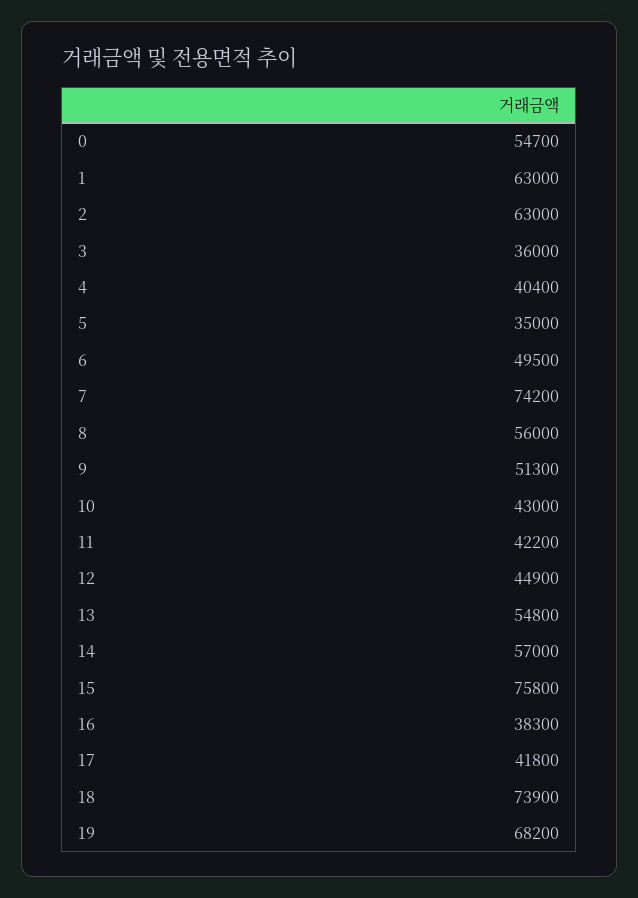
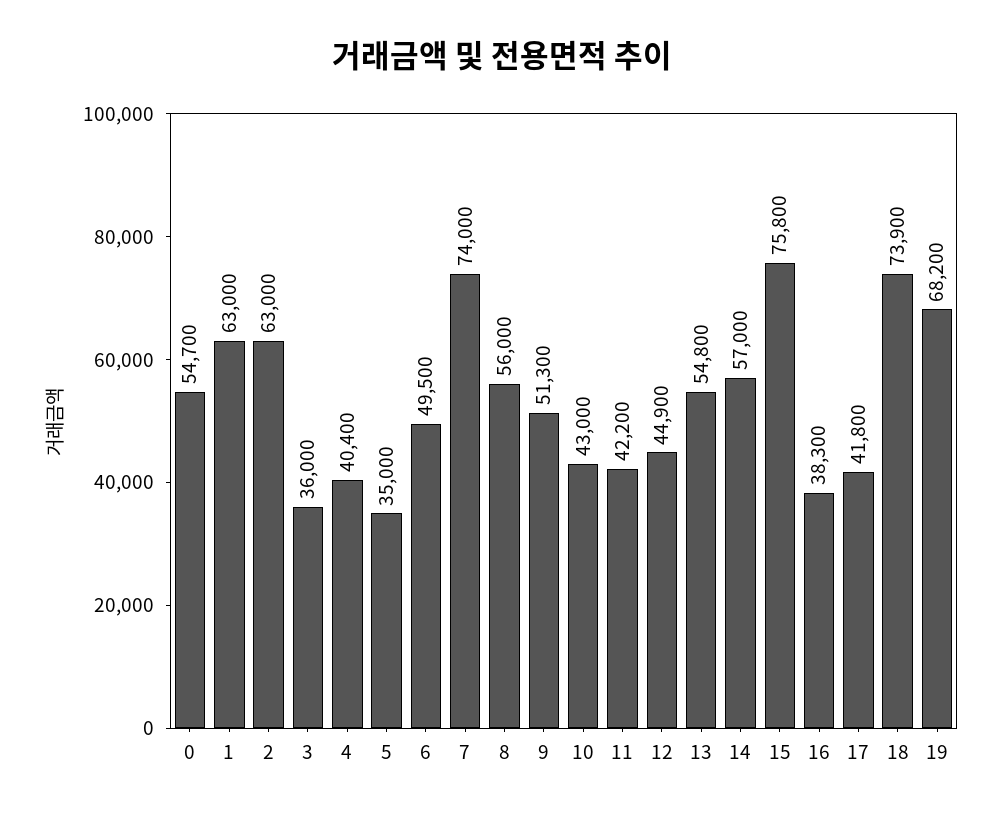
  {
    "0": 54700,
    "1": 63000,
    "2": 63000,
    "3": 36000,
    "4": 40400,
    "5": 35000,
    "6": 49500,
-   "7": 74200,
+   "7": 74000,
    "8": 56000,
    "9": 51300,
    "10": 43000,
    "11": 42200,
    "12": 44900,
    "13": 54800,
    "14": 57000,
    "15": 75800,
    "16": 38300,
    "17": 41800,
    "18": 73900,
    "19": 68200
  }

